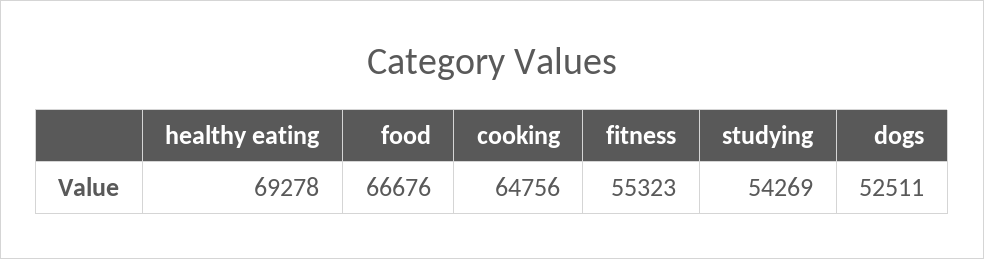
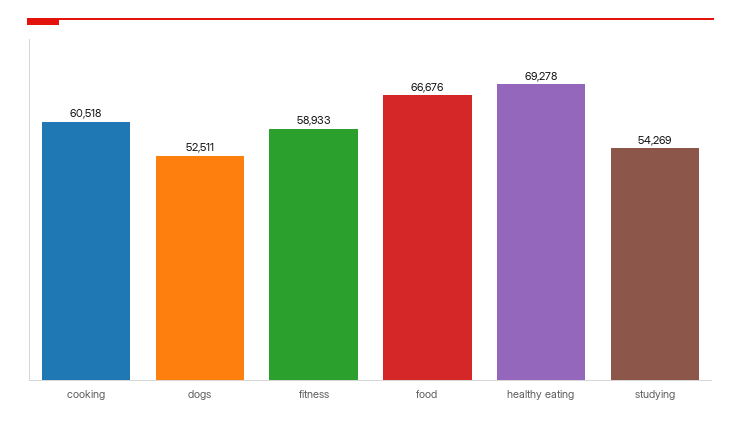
  {
    "healthy eating": 69278,
    "food": 66676,
-   "cooking": 64756,
+   "cooking": 60518,
-   "fitness": 55323,
+   "fitness": 58933,
    "studying": 54269,
    "dogs": 52511
  }

